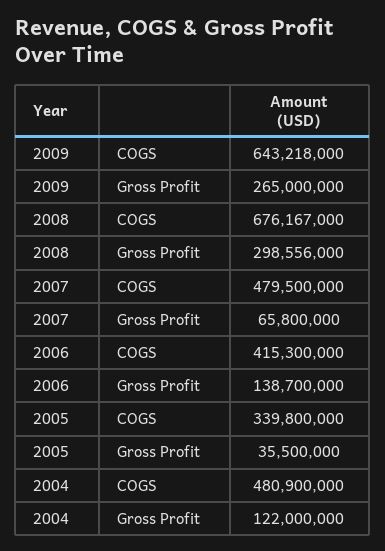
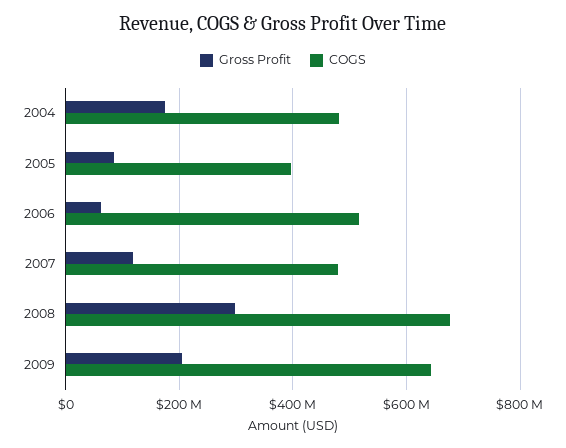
  {
    "COGS": {
      "2009": 643218000,
      "2008": 676167000,
      "2007": 479500000,
-     "2006": 415300000,
+     "2006": 520000000,
-     "2005": 339800000,
+     "2005": 400000000,
      "2004": 480900000
    },
    "Gross Profit": {
-     "2009": 265000000,
+     "2009": 200000000,
      "2008": 298556000,
-     "2007": 65800000,
+     "2007": 120000000,
-     "2006": 138700000,
+     "2006": 60000000,
-     "2005": 35500000,
+     "2005": 80000000,
-     "2004": 122000000
+     "2004": 180000000
    }
  }

